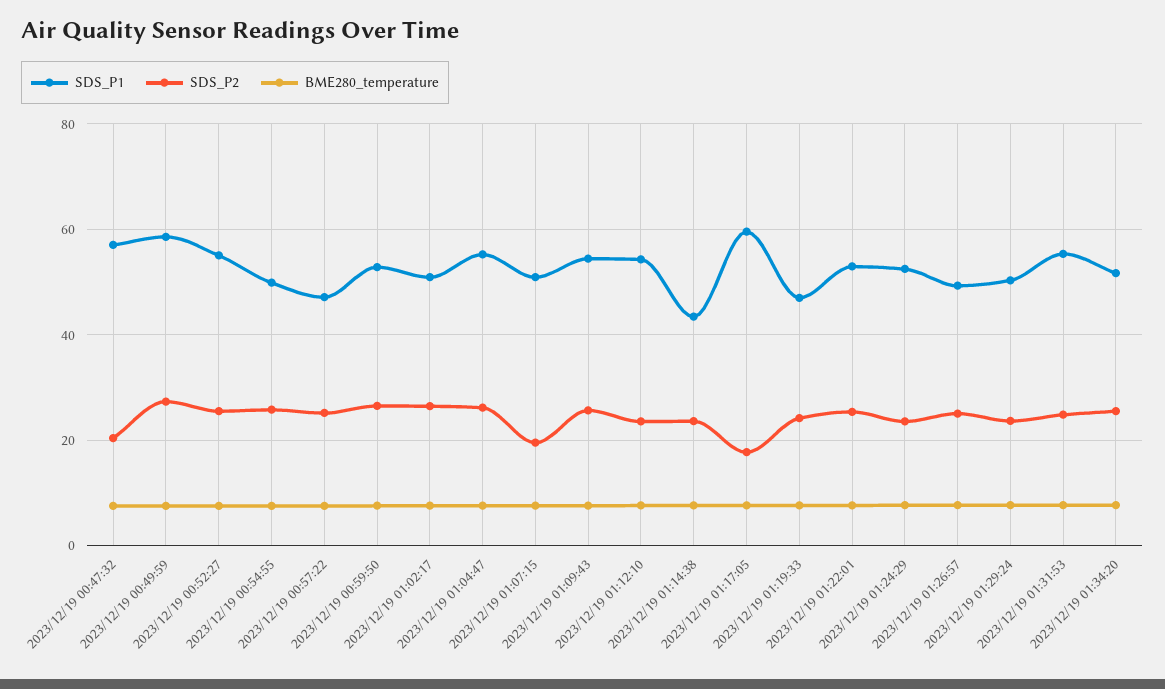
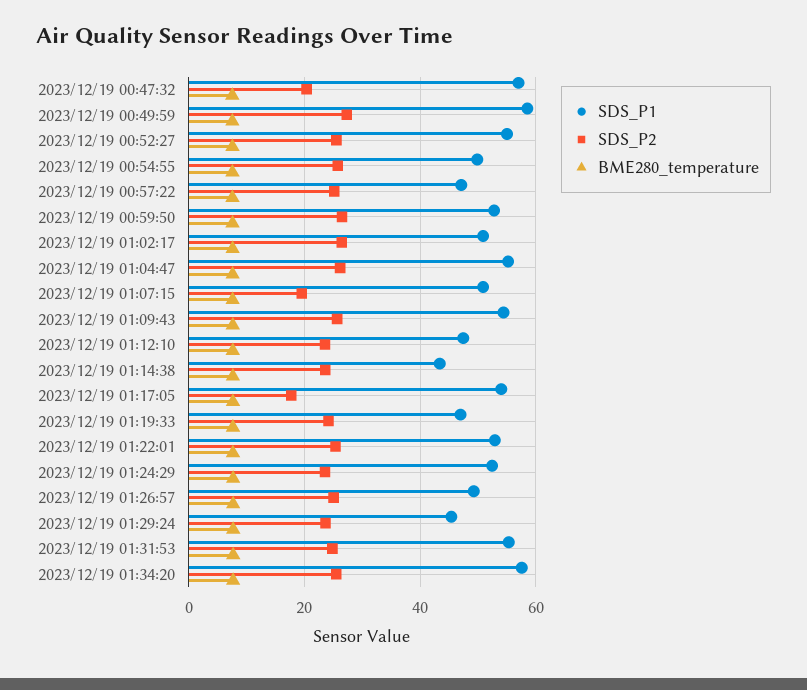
  {
    "SDS_P1": {
      "2023/12/19 00:47:32": 58,
      "2023/12/19 00:49:59": 58,
      "2023/12/19 00:52:27": 56,
      "2023/12/19 00:54:55": 50,
      "2023/12/19 00:57:22": 48,
      "2023/12/19 00:59:50": 52,
      "2023/12/19 01:02:17": 50,
      "2023/12/19 01:04:47": 56,
      "2023/12/19 01:07:15": 50,
      "2023/12/19 01:09:43": 54,
-     "2023/12/19 01:12:10": 54,
+     "2023/12/19 01:12:10": 48,
      "2023/12/19 01:14:38": 44,
-     "2023/12/19 01:17:05": 60,
+     "2023/12/19 01:17:05": 54,
      "2023/12/19 01:19:33": 48,
      "2023/12/19 01:22:01": 52,
      "2023/12/19 01:24:29": 52,
      "2023/12/19 01:26:57": 50,
-     "2023/12/19 01:29:24": 50,
+     "2023/12/19 01:29:24": 46,
      "2023/12/19 01:31:53": 56,
-     "2023/12/19 01:34:20": 52
+     "2023/12/19 01:34:20": 58
    },
    "SDS_P2": {
      "2023/12/19 00:47:32": 20,
      "2023/12/19 00:49:59": 28,
      "2023/12/19 00:52:27": 26,
      "2023/12/19 00:54:55": 26,
      "2023/12/19 00:57:22": 26,
      "2023/12/19 00:59:50": 26,
      "2023/12/19 01:02:17": 26,
      "2023/12/19 01:04:47": 26,
      "2023/12/19 01:07:15": 20,
      "2023/12/19 01:09:43": 26,
      "2023/12/19 01:12:10": 24,
      "2023/12/19 01:14:38": 24,
      "2023/12/19 01:17:05": 18,
      "2023/12/19 01:19:33": 24,
      "2023/12/19 01:22:01": 26,
      "2023/12/19 01:24:29": 24,
      "2023/12/19 01:26:57": 26,
      "2023/12/19 01:29:24": 24,
      "2023/12/19 01:31:53": 24,
      "2023/12/19 01:34:20": 26
    },
    "BME280_temperature": {
      "2023/12/19 00:47:32": 8,
      "2023/12/19 00:49:59": 8,
      "2023/12/19 00:52:27": 8,
      "2023/12/19 00:54:55": 8,
      "2023/12/19 00:57:22": 8,
      "2023/12/19 00:59:50": 8,
      "2023/12/19 01:02:17": 8,
      "2023/12/19 01:04:47": 8,
      "2023/12/19 01:07:15": 8,
      "2023/12/19 01:09:43": 8,
      "2023/12/19 01:12:10": 8,
      "2023/12/19 01:14:38": 8,
      "2023/12/19 01:17:05": 8,
      "2023/12/19 01:19:33": 8,
      "2023/12/19 01:22:01": 8,
      "2023/12/19 01:24:29": 8,
      "2023/12/19 01:26:57": 8,
      "2023/12/19 01:29:24": 8,
      "2023/12/19 01:31:53": 8,
      "2023/12/19 01:34:20": 8
    }
  }

